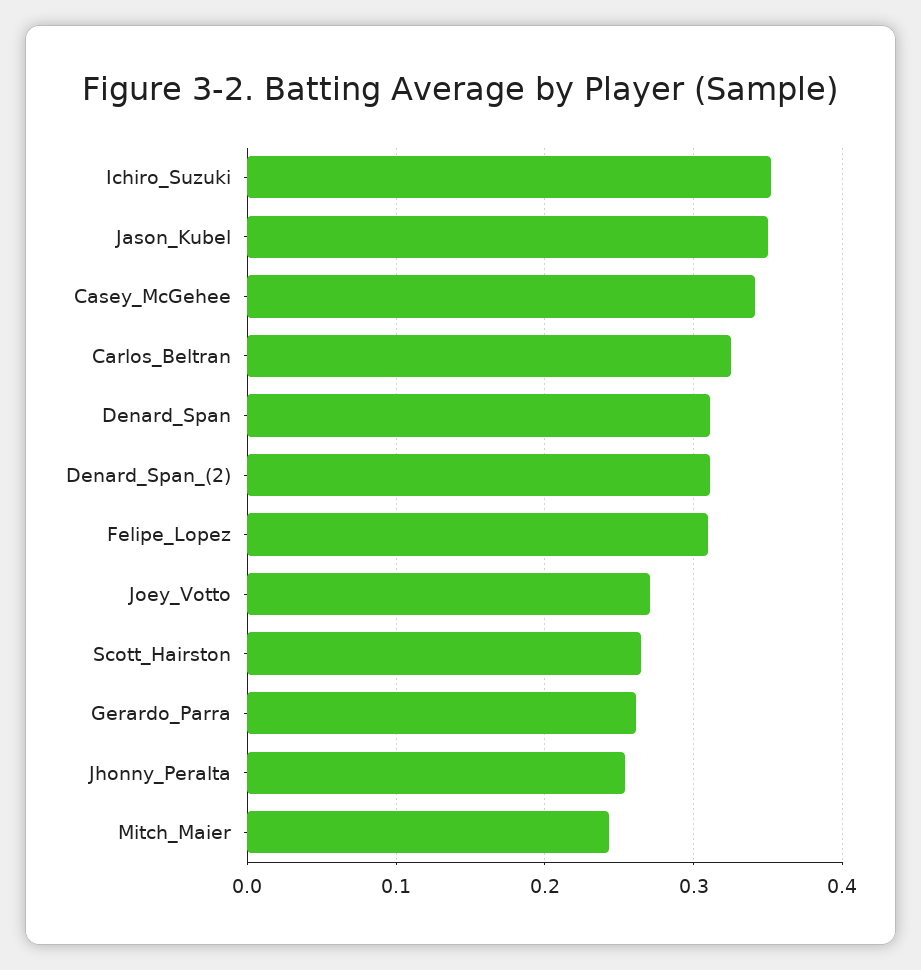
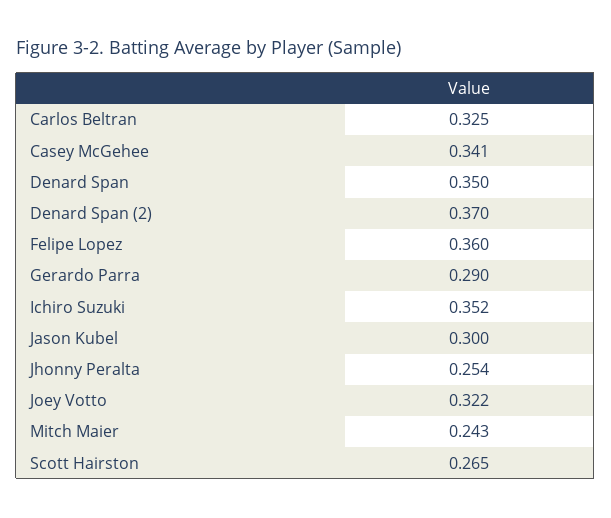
  {
    "Ichiro_Suzuki": 0.352,
-   "Jason_Kubel": 0.35,
+   "Jason_Kubel": 0.3,
    "Casey_McGehee": 0.341,
    "Carlos_Beltran": 0.325,
-   "Denard_Span": 0.31,
+   "Denard_Span": 0.35,
-   "Denard_Span_(2)": 0.31,
+   "Denard_Span_(2)": 0.37,
-   "Felipe_Lopez": 0.31,
+   "Felipe_Lopez": 0.36,
-   "Joey_Votto": 0.27,
+   "Joey_Votto": 0.322,
    "Scott_Hairston": 0.265,
-   "Gerardo_Parra": 0.26,
+   "Gerardo_Parra": 0.29,
    "Jhonny_Peralta": 0.254,
    "Mitch_Maier": 0.243
  }

